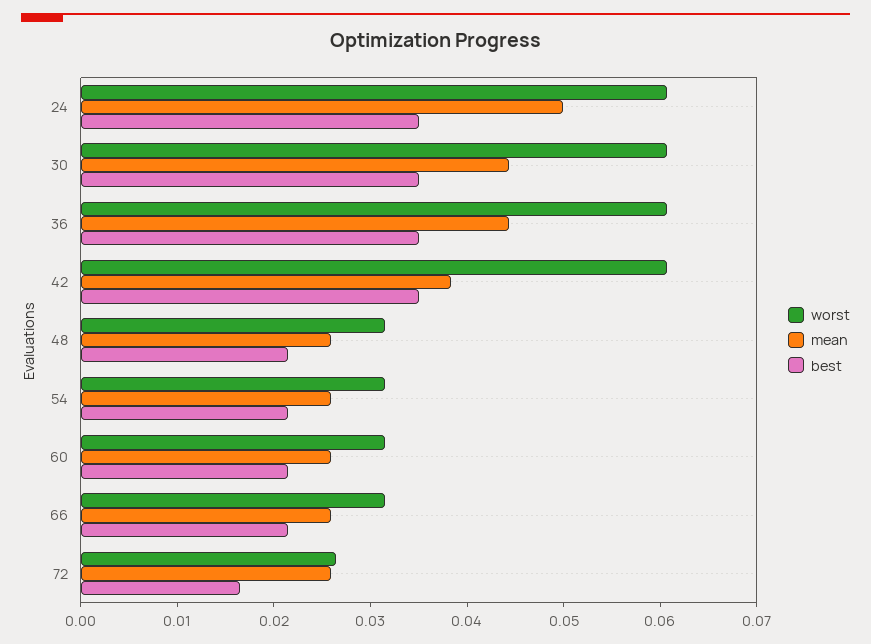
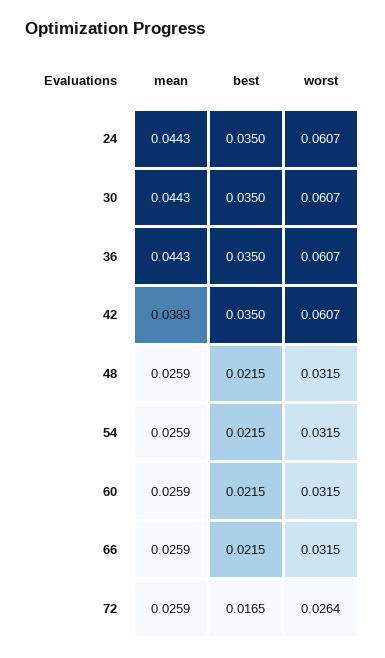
  {
    "worst": {
      "24": 0.0607,
      "30": 0.0607,
      "36": 0.0607,
      "42": 0.0607,
      "48": 0.0315,
      "54": 0.0315,
      "60": 0.0315,
      "66": 0.0315,
      "72": 0.0264
    },
    "mean": {
-     "24": 0.05,
+     "24": 0.0443,
      "30": 0.0443,
      "36": 0.0443,
      "42": 0.0383,
      "48": 0.0259,
      "54": 0.0259,
      "60": 0.0259,
      "66": 0.0259,
      "72": 0.0259
    },
    "best": {
      "24": 0.035,
      "30": 0.035,
      "36": 0.035,
      "42": 0.035,
      "48": 0.0215,
      "54": 0.0215,
      "60": 0.0215,
      "66": 0.0215,
      "72": 0.0165
    }
  }

